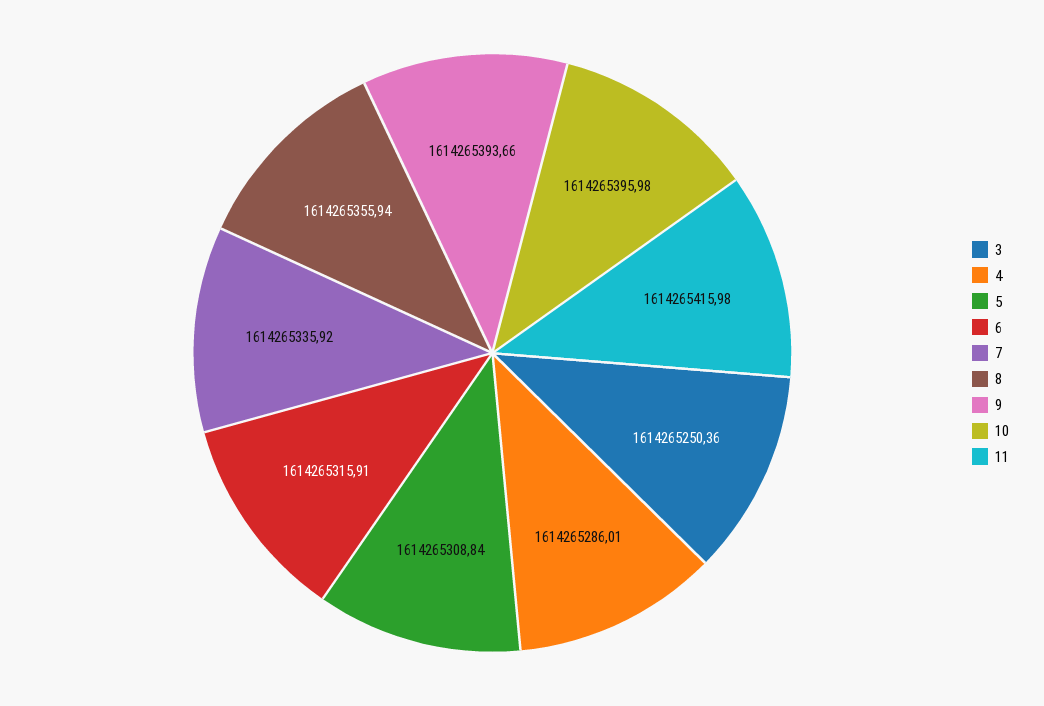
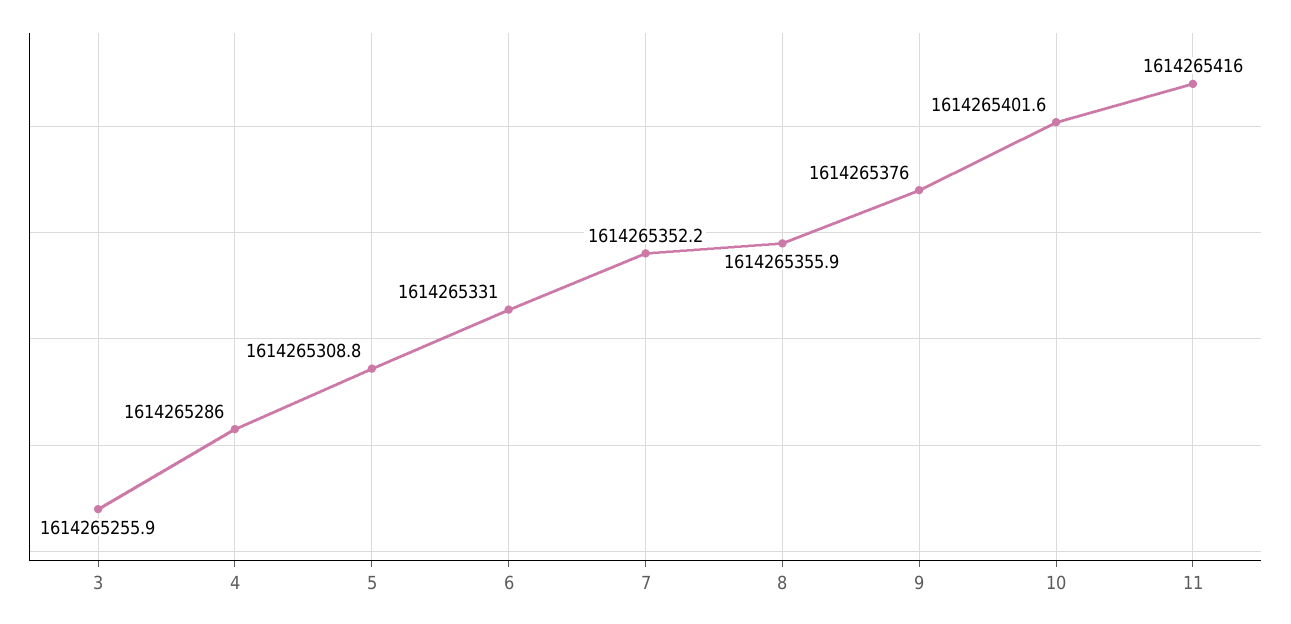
  {
-   "3": 1614265250.36,
+   "3": 1614265255.9,
    "4": 1614265286.01,
    "5": 1614265308.84,
-   "6": 1614265315.91,
+   "6": 1614265331,
-   "7": 1614265335.92,
+   "7": 1614265352.2,
    "8": 1614265355.94,
-   "9": 1614265393.66,
+   "9": 1614265376,
-   "10": 1614265395.98,
+   "10": 1614265401.6,
    "11": 1614265415.98
  }

